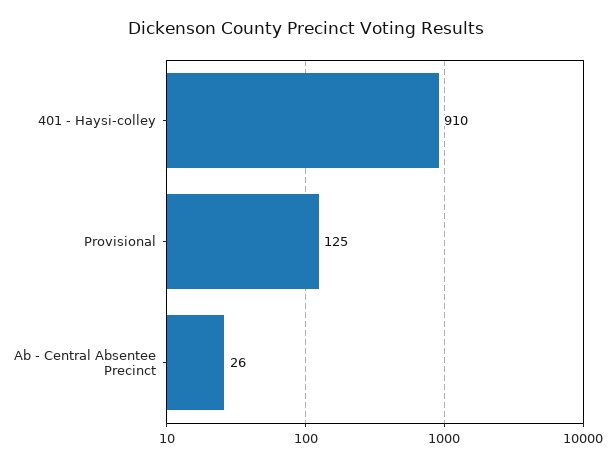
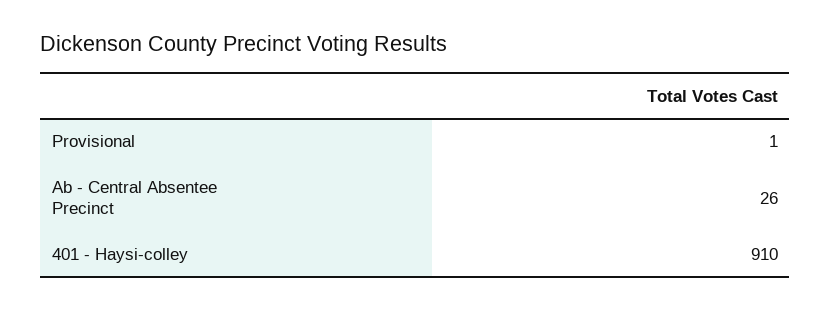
  {
    "401 - Haysi-colley": 910,
-   "Provisional": 125,
+   "Provisional": 1,
    "Ab - Central Absentee Precinct": 26
  }

